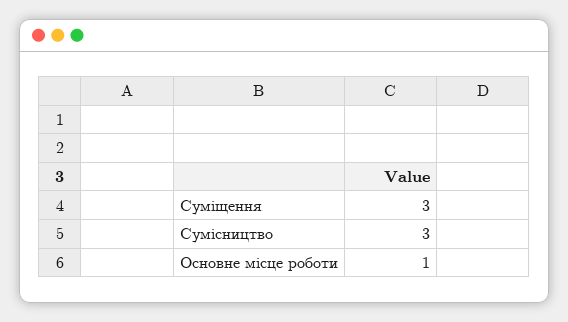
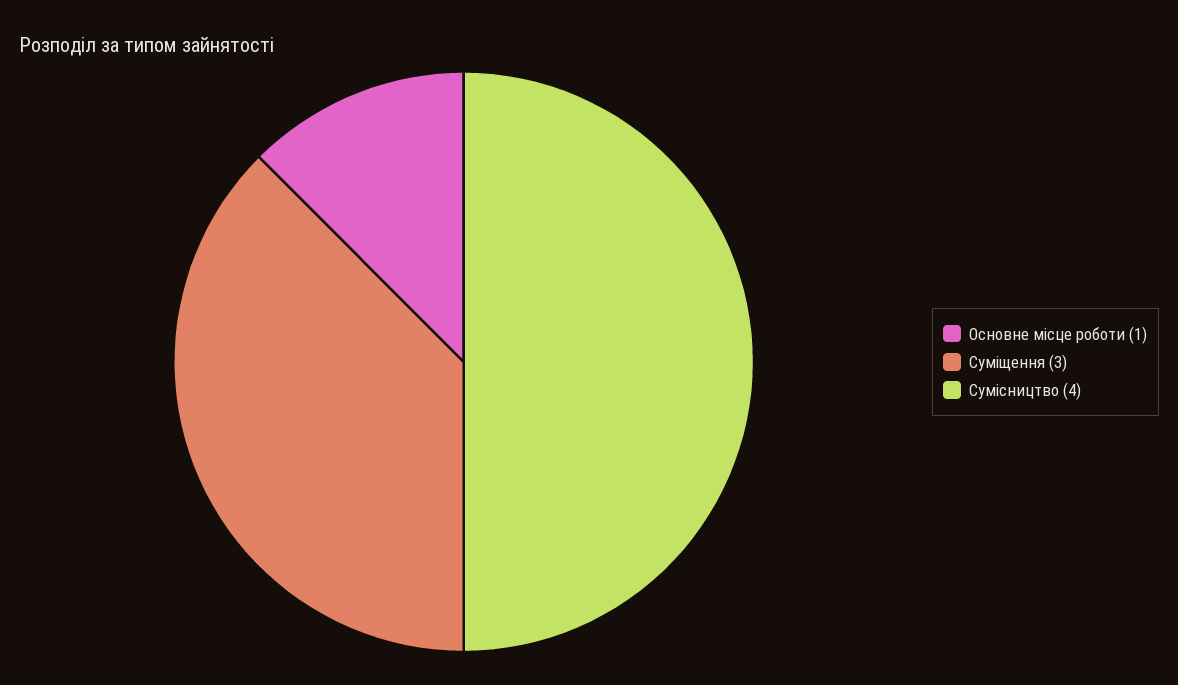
  {
    "Суміщення": 3,
-   "Сумісництво": 3,
+   "Сумісництво": 4,
    "Основне місце роботи": 1
  }

